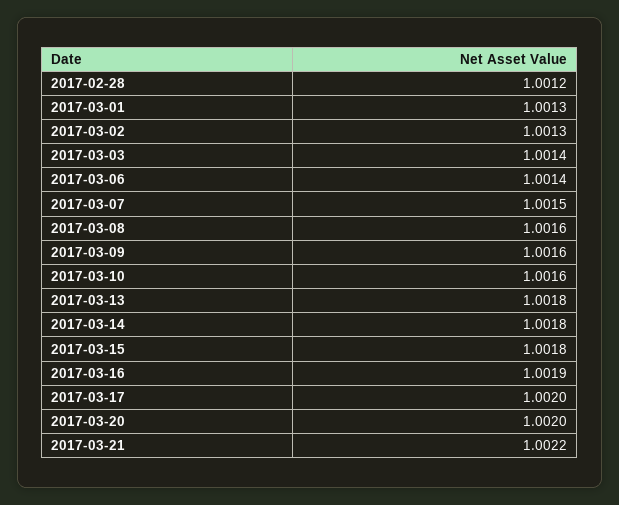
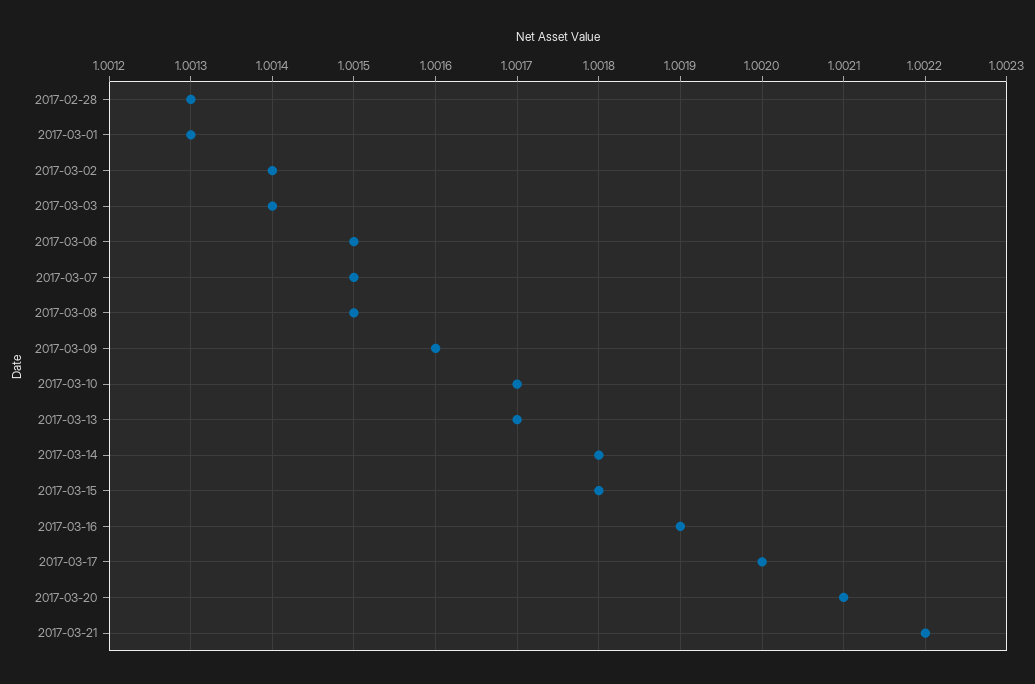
  {
-   "2017-02-28": 1.0012,
+   "2017-02-28": 1.0013,
    "2017-03-01": 1.0013,
-   "2017-03-02": 1.0013,
+   "2017-03-02": 1.0014,
    "2017-03-03": 1.0014,
-   "2017-03-06": 1.0014,
+   "2017-03-06": 1.0015,
    "2017-03-07": 1.0015,
-   "2017-03-08": 1.0016,
+   "2017-03-08": 1.0015,
    "2017-03-09": 1.0016,
-   "2017-03-10": 1.0016,
+   "2017-03-10": 1.0017,
-   "2017-03-13": 1.0018,
+   "2017-03-13": 1.0017,
    "2017-03-14": 1.0018,
    "2017-03-15": 1.0018,
    "2017-03-16": 1.0019,
    "2017-03-17": 1.002,
-   "2017-03-20": 1.002,
+   "2017-03-20": 1.0021,
    "2017-03-21": 1.0022
  }

